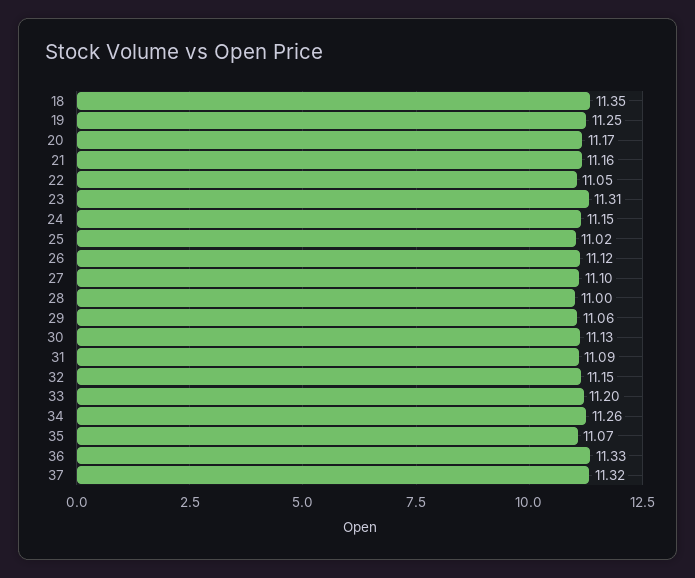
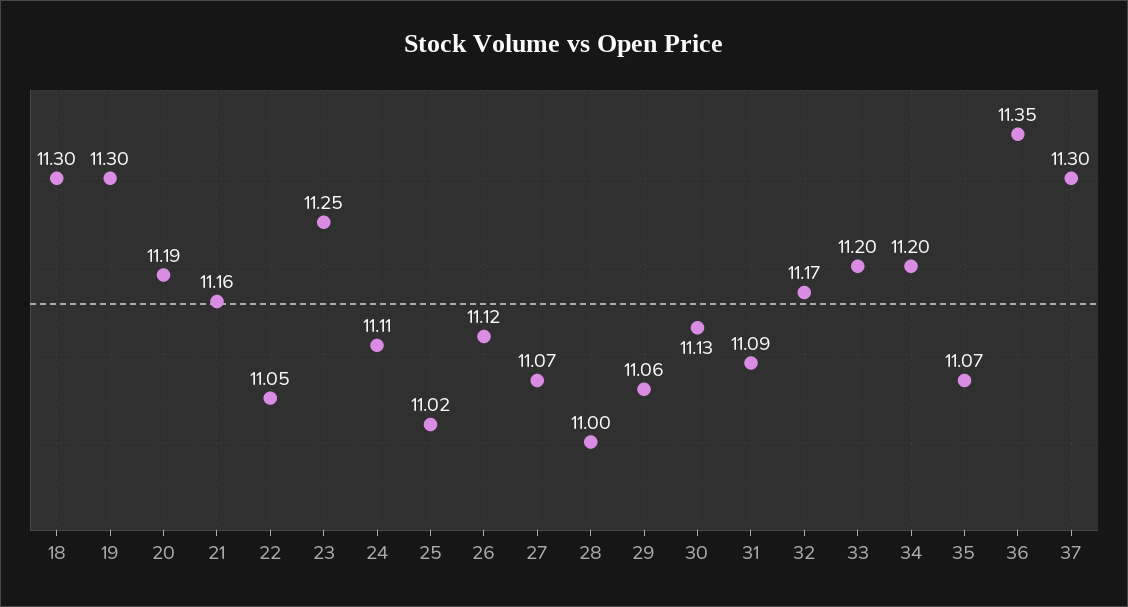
  {
-   "18": 11.35,
+   "18": 11.3,
-   "19": 11.25,
+   "19": 11.3,
-   "20": 11.17,
+   "20": 11.19,
    "21": 11.16,
    "22": 11.05,
-   "23": 11.31,
+   "23": 11.25,
-   "24": 11.15,
+   "24": 11.11,
    "25": 11.02,
    "26": 11.12,
-   "27": 11.1,
+   "27": 11.07,
    "28": 11,
    "29": 11.06,
    "30": 11.13,
    "31": 11.09,
-   "32": 11.15,
+   "32": 11.17,
    "33": 11.2,
-   "34": 11.26,
+   "34": 11.2,
    "35": 11.07,
-   "36": 11.33,
+   "36": 11.35,
-   "37": 11.32
+   "37": 11.3
  }

